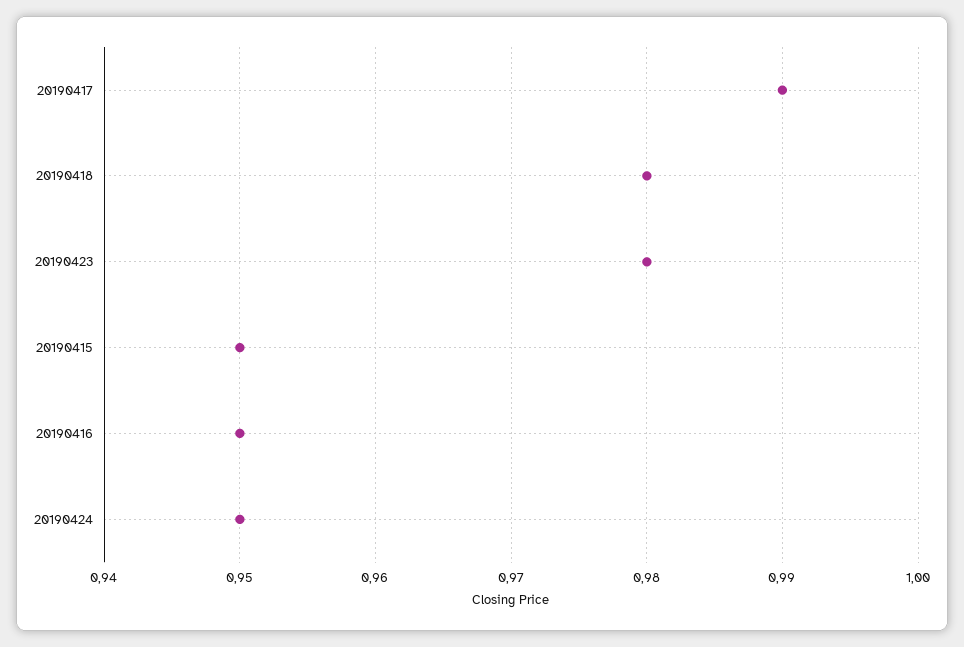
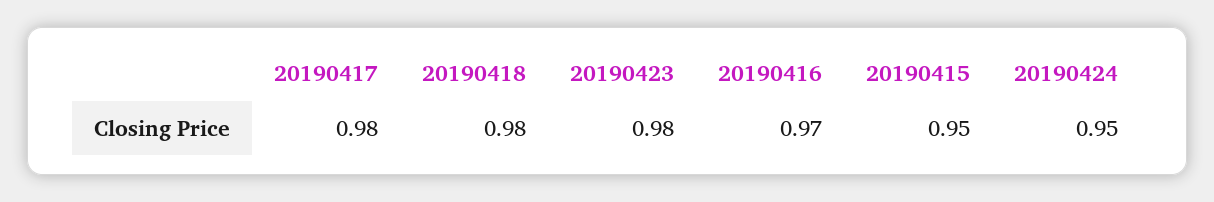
  {
-   "20190417": 0.99,
+   "20190417": 0.98,
    "20190418": 0.98,
    "20190423": 0.98,
    "20190415": 0.95,
-   "20190416": 0.95,
+   "20190416": 0.97,
    "20190424": 0.95
  }

